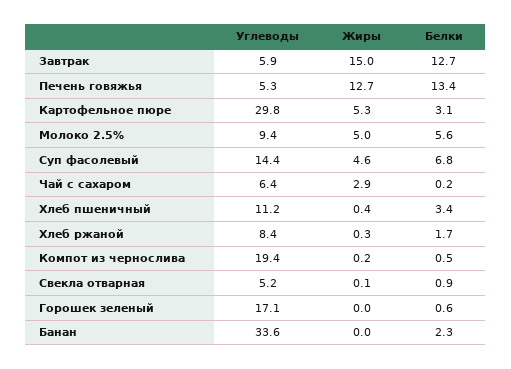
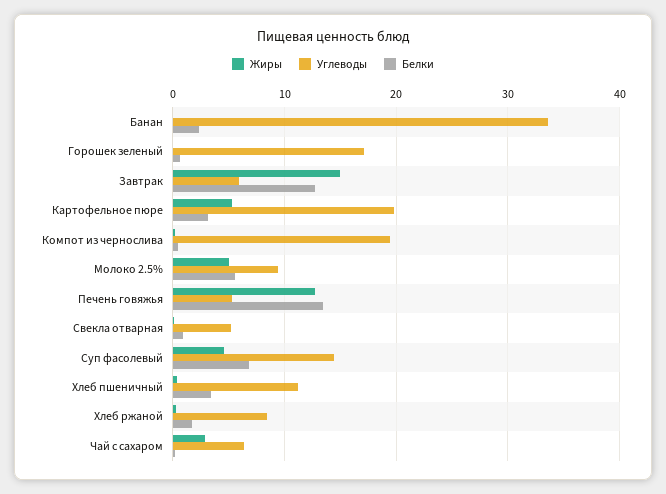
  {
    "Углеводы": {
      "Завтрак": 5.9,
      "Печень говяжья": 5.3,
-     "Картофельное пюре": 29.8,
+     "Картофельное пюре": 20,
      "Молоко 2.5%": 9.4,
      "Суп фасолевый": 14.4,
      "Чай с сахаром": 6.4,
      "Хлеб пшеничный": 11.2,
      "Хлеб ржаной": 8.4,
      "Компот из чернослива": 19.4,
      "Свекла отварная": 5.2,
      "Горошек зеленый": 17.1,
      "Банан": 33.6
    },
    "Жиры": {
      "Завтрак": 15,
      "Печень говяжья": 12.7,
      "Картофельное пюре": 5.3,
      "Молоко 2.5%": 5,
      "Суп фасолевый": 4.6,
      "Чай с сахаром": 2.9,
      "Хлеб пшеничный": 0.4,
      "Хлеб ржаной": 0.3,
      "Компот из чернослива": 0.2,
      "Свекла отварная": 0.1,
      "Горошек зеленый": 0,
      "Банан": 0
    },
    "Белки": {
      "Завтрак": 12.7,
      "Печень говяжья": 13.4,
      "Картофельное пюре": 3.1,
      "Молоко 2.5%": 5.6,
      "Суп фасолевый": 6.8,
      "Чай с сахаром": 0.2,
      "Хлеб пшеничный": 3.4,
      "Хлеб ржаной": 1.7,
      "Компот из чернослива": 0.5,
      "Свекла отварная": 0.9,
      "Горошек зеленый": 0.6,
      "Банан": 2.3
    }
  }

